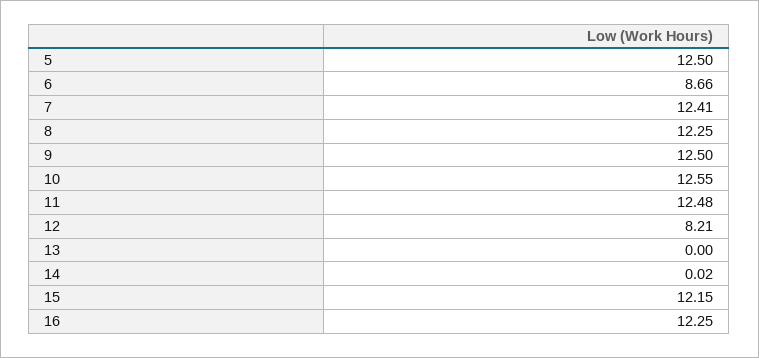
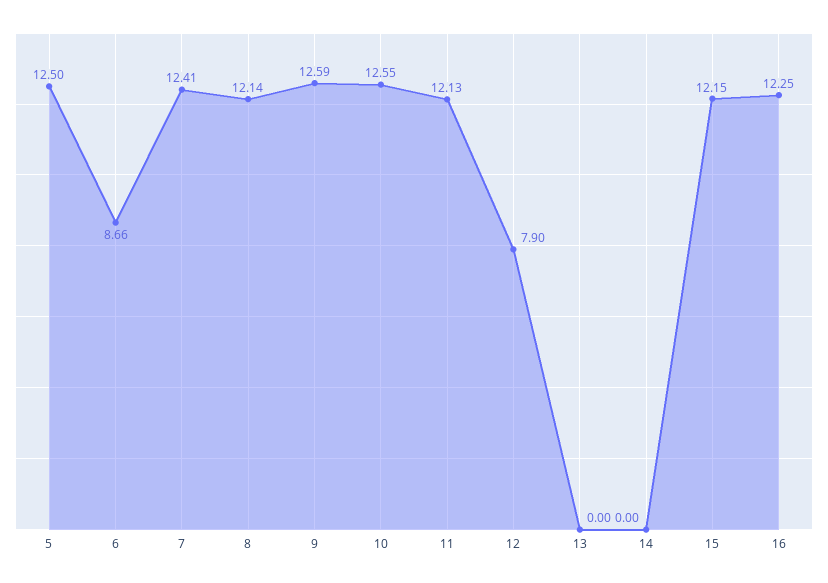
  {
    "5": 12.5,
    "6": 8.66,
    "7": 12.41,
-   "8": 12.25,
+   "8": 12.14,
-   "9": 12.5,
+   "9": 12.59,
    "10": 12.55,
-   "11": 12.48,
+   "11": 12.13,
-   "12": 8.21,
+   "12": 7.9,
    "13": 0,
-   "14": 0.02,
+   "14": 0,
    "15": 12.15,
    "16": 12.25
  }

